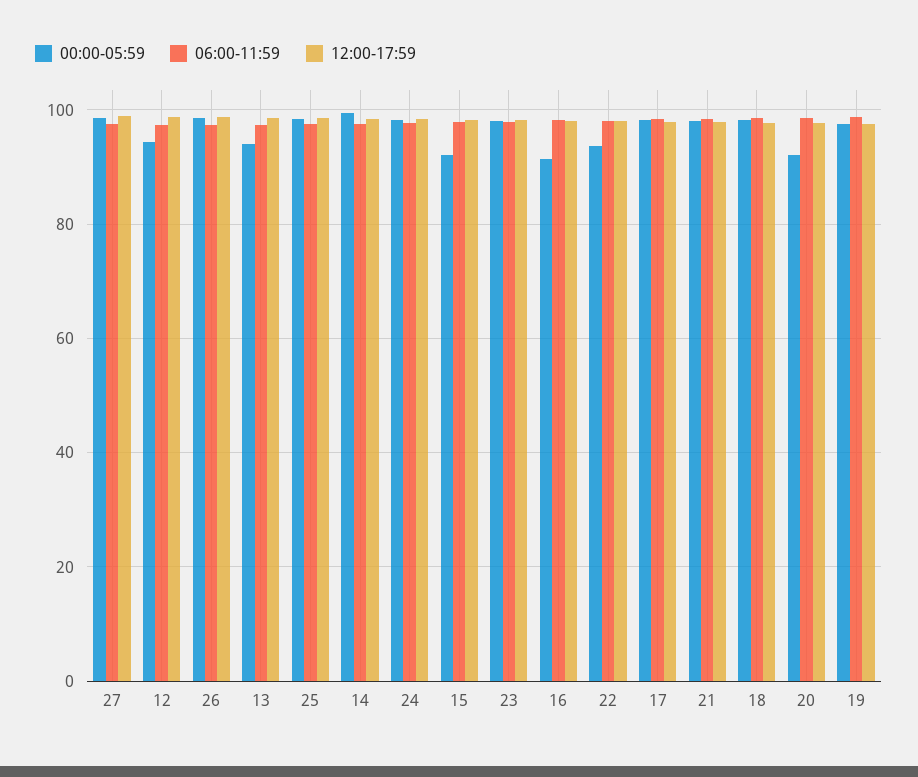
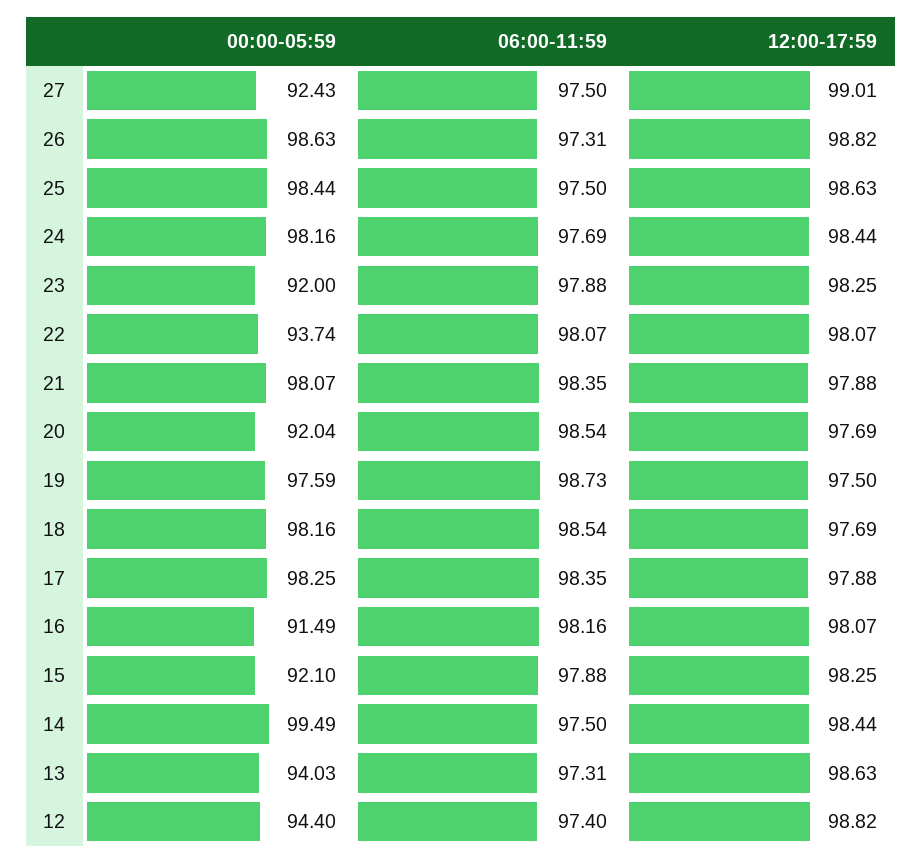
  {
    "00:00-05:59": {
-     "27": 98,
+     "27": 92.43,
      "12": 94.4,
      "26": 98.63,
      "13": 94.03,
      "25": 98.44,
      "14": 99.49,
      "24": 98.16,
      "15": 92.1,
-     "23": 98,
+     "23": 92,
      "16": 91.49,
      "22": 93.74,
      "17": 98.25,
      "21": 98.07,
      "18": 98.16,
      "20": 92.04,
      "19": 97.59
    },
    "06:00-11:59": {
      "27": 97.5,
      "12": 97.4,
      "26": 97.31,
      "13": 97.31,
      "25": 97.5,
      "14": 97.5,
      "24": 97.69,
      "15": 97.88,
      "23": 97.88,
      "16": 98.16,
      "22": 98.07,
      "17": 98.35,
      "21": 98.35,
      "18": 98.54,
      "20": 98.54,
      "19": 98.73
    },
    "12:00-17:59": {
      "27": 99.01,
      "12": 98.82,
      "26": 98.82,
      "13": 98.63,
      "25": 98.63,
      "14": 98.44,
      "24": 98.44,
      "15": 98.25,
      "23": 98.25,
      "16": 98.07,
      "22": 98.07,
      "17": 97.88,
      "21": 97.88,
      "18": 97.69,
      "20": 97.69,
      "19": 97.5
    }
  }

